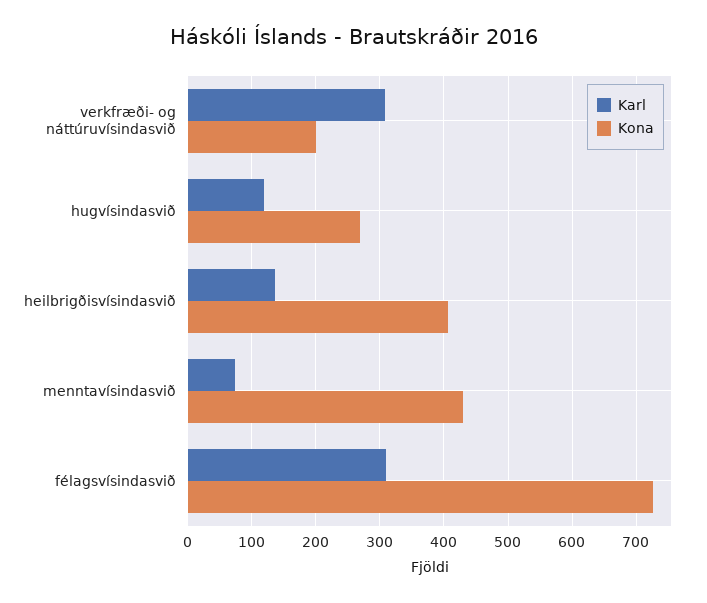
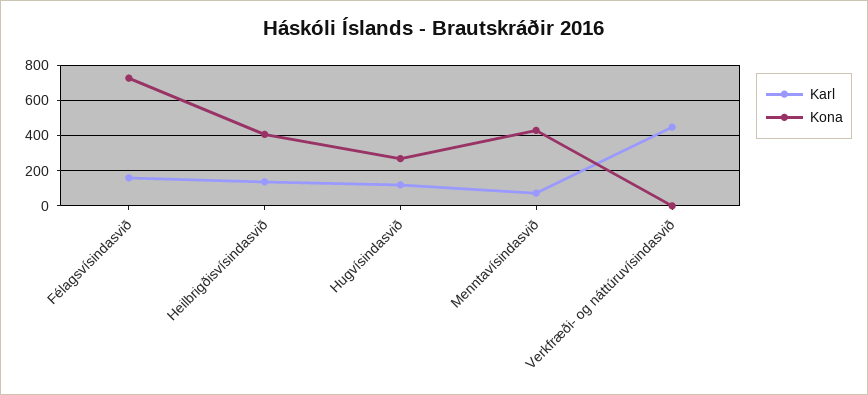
  {
    "Karl": {
-     "verkfræði- og náttúruvísindasvið": 310,
+     "verkfræði- og náttúruvísindasvið": 450,
      "hugvísindasvið": 120,
      "heilbrigðisvísindasvið": 140,
      "menntavísindasvið": 70,
-     "félagsvísindasvið": 310
+     "félagsvísindasvið": 150
    },
    "Kona": {
-     "verkfræði- og náttúruvísindasvið": 200,
+     "verkfræði- og náttúruvísindasvið": 0,
      "hugvísindasvið": 270,
      "heilbrigðisvísindasvið": 410,
      "menntavísindasvið": 430,
      "félagsvísindasvið": 730
    }
  }

